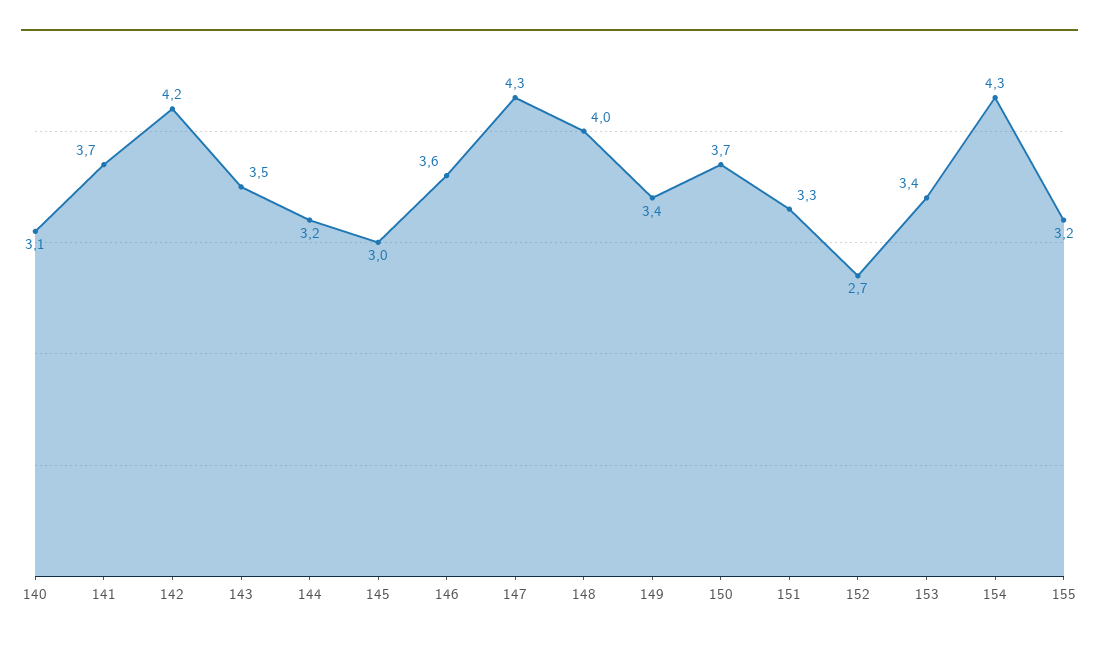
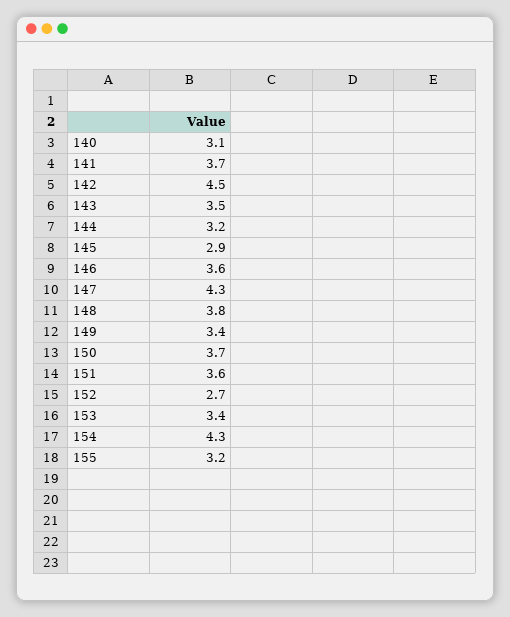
  {
    "140": 3.1,
    "141": 3.7,
-   "142": 4.2,
+   "142": 4.5,
    "143": 3.5,
    "144": 3.2,
-   "145": 3,
+   "145": 2.9,
    "146": 3.6,
    "147": 4.3,
-   "148": 4,
+   "148": 3.8,
    "149": 3.4,
    "150": 3.7,
-   "151": 3.3,
+   "151": 3.6,
    "152": 2.7,
    "153": 3.4,
    "154": 4.3,
    "155": 3.2
  }

